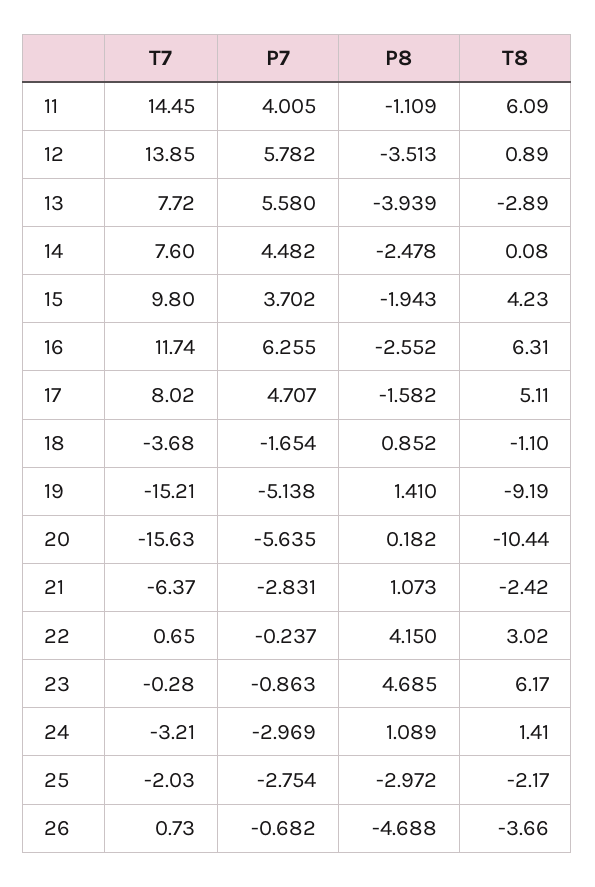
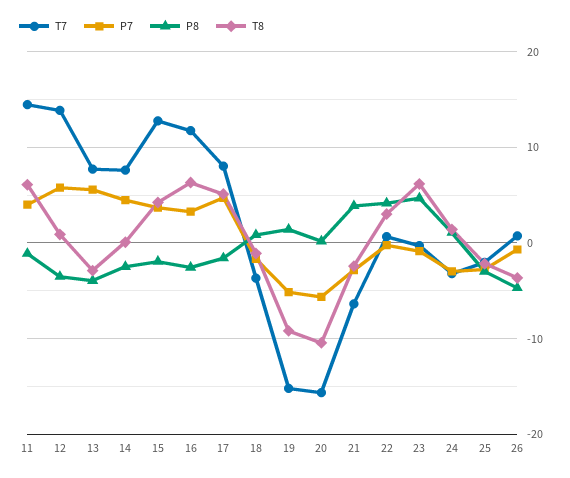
  {
    "T7": {
      "11": 14.45,
      "12": 13.85,
      "13": 7.72,
      "14": 7.6,
-     "15": 9.8,
+     "15": 13,
      "16": 11.74,
      "17": 8.02,
      "18": -3.68,
      "19": -15.21,
      "20": -15.63,
      "21": -6.37,
      "22": 0.65,
      "23": -0.28,
      "24": -3.21,
      "25": -2.03,
      "26": 0.73
    },
    "P7": {
      "11": 4.005,
      "12": 5.782,
      "13": 5.58,
      "14": 4.482,
      "15": 3.702,
-     "16": 6.255,
+     "16": 3,
      "17": 4.707,
      "18": -1.654,
      "19": -5.138,
      "20": -5.635,
      "21": -2.831,
      "22": -0.237,
      "23": -0.863,
      "24": -2.969,
      "25": -2.754,
      "26": -0.682
    },
    "P8": {
      "11": -1.109,
      "12": -3.513,
      "13": -3.939,
      "14": -2.478,
      "15": -1.943,
      "16": -2.552,
      "17": -1.582,
      "18": 0.852,
      "19": 1.41,
      "20": 0.182,
-     "21": 1.073,
+     "21": 4,
      "22": 4.15,
      "23": 4.685,
      "24": 1.089,
      "25": -2.972,
      "26": -4.688
    },
    "T8": {
      "11": 6.09,
      "12": 0.89,
      "13": -2.89,
      "14": 0.08,
      "15": 4.23,
      "16": 6.31,
      "17": 5.11,
      "18": -1.1,
      "19": -9.19,
      "20": -10.44,
      "21": -2.42,
      "22": 3.02,
      "23": 6.17,
      "24": 1.41,
      "25": -2.17,
      "26": -3.66
    }
  }

